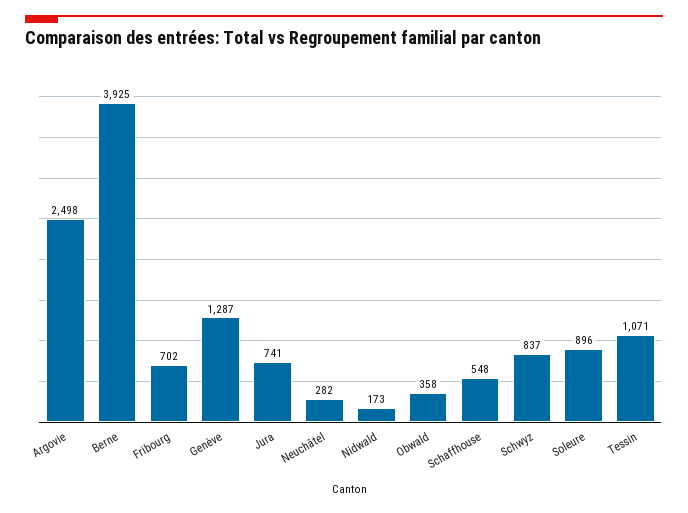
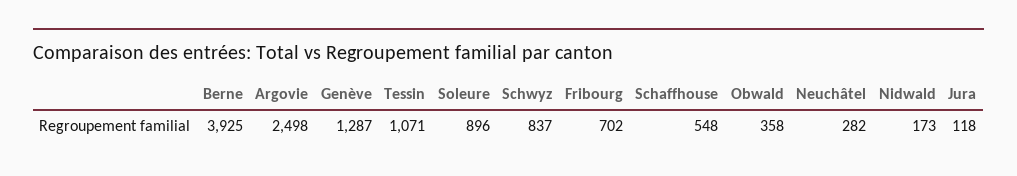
  {
    "Argovie": 2498,
    "Berne": 3925,
    "Fribourg": 702,
    "Genève": 1287,
-   "Jura": 741,
+   "Jura": 118,
    "Neuchâtel": 282,
    "Nidwald": 173,
    "Obwald": 358,
    "Schaffhouse": 548,
    "Schwyz": 837,
    "Soleure": 896,
    "Tessin": 1071
  }

